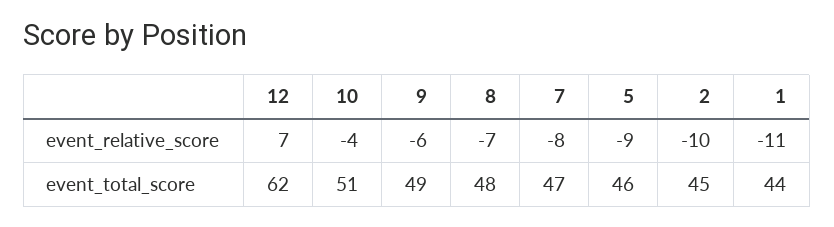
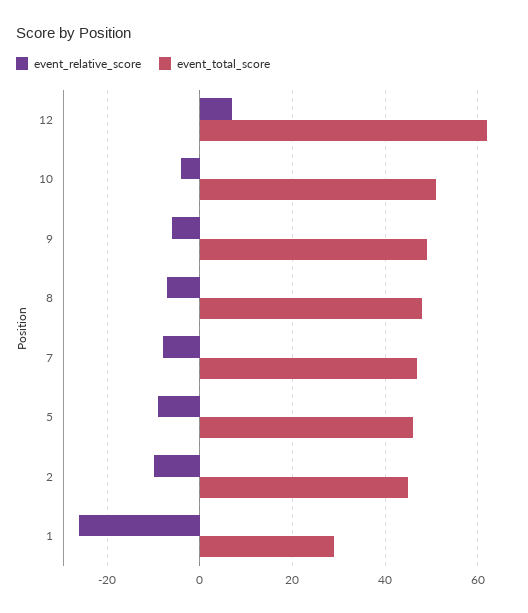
  {
    "event_relative_score": {
      "12": 7,
      "10": -4,
      "9": -6,
      "8": -7,
      "7": -8,
      "5": -9,
      "2": -10,
-     "1": -11
+     "1": -25
    },
    "event_total_score": {
      "12": 62,
      "10": 51,
      "9": 49,
      "8": 48,
      "7": 47,
      "5": 46,
      "2": 45,
-     "1": 44
+     "1": 30
    }
  }

